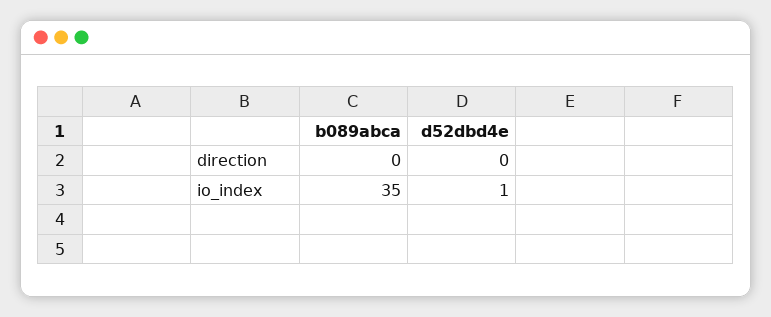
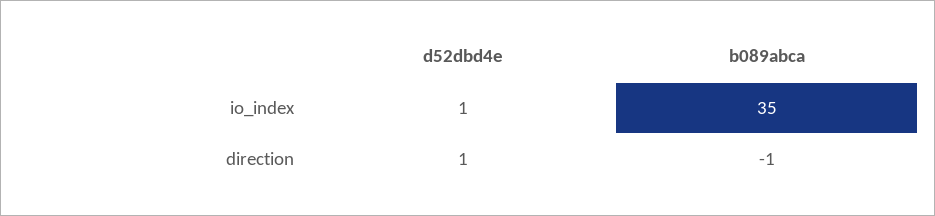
  {
    "b089abca": {
-     "direction": 0,
+     "direction": -1,
      "io_index": 35
    },
    "d52dbd4e": {
-     "direction": 0,
+     "direction": 1,
      "io_index": 1
    }
  }

